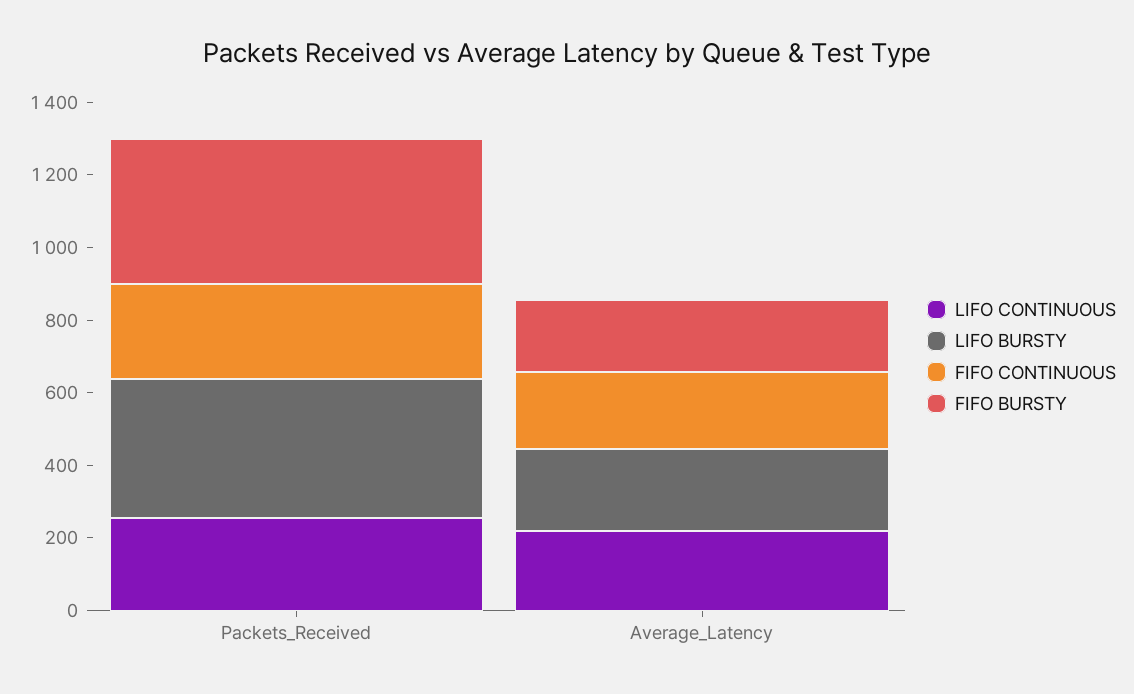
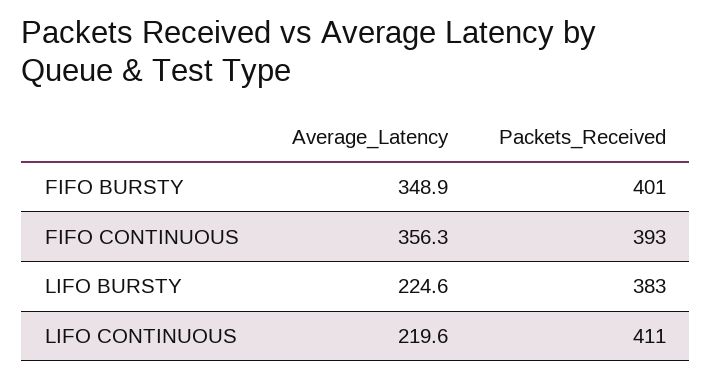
  {
    "LIFO CONTINUOUS": {
-     "Packets_Received": 250,
+     "Packets_Received": 411,
      "Average_Latency": 219.6
    },
    "LIFO BURSTY": {
      "Packets_Received": 383,
      "Average_Latency": 224.6
    },
    "FIFO CONTINUOUS": {
-     "Packets_Received": 250,
+     "Packets_Received": 393,
-     "Average_Latency": 200
+     "Average_Latency": 356.3
    },
    "FIFO BURSTY": {
      "Packets_Received": 401,
-     "Average_Latency": 200
+     "Average_Latency": 348.9
    }
  }

